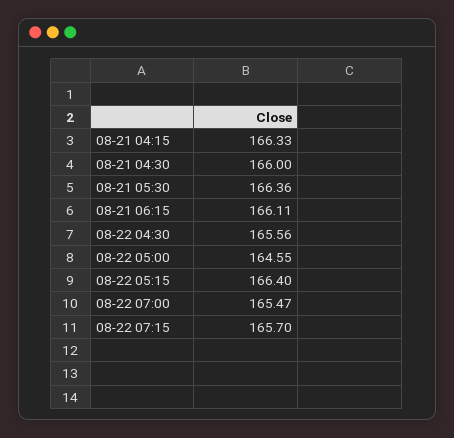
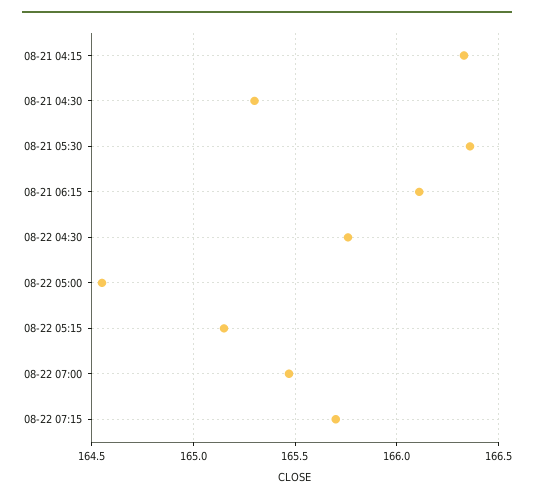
  {
    "08-21 04:15": 166.33,
-   "08-21 04:30": 166,
+   "08-21 04:30": 165.3,
    "08-21 05:30": 166.36,
    "08-21 06:15": 166.11,
-   "08-22 04:30": 165.56,
+   "08-22 04:30": 165.75,
    "08-22 05:00": 164.55,
-   "08-22 05:15": 166.4,
+   "08-22 05:15": 165.15,
    "08-22 07:00": 165.47,
    "08-22 07:15": 165.7
  }

